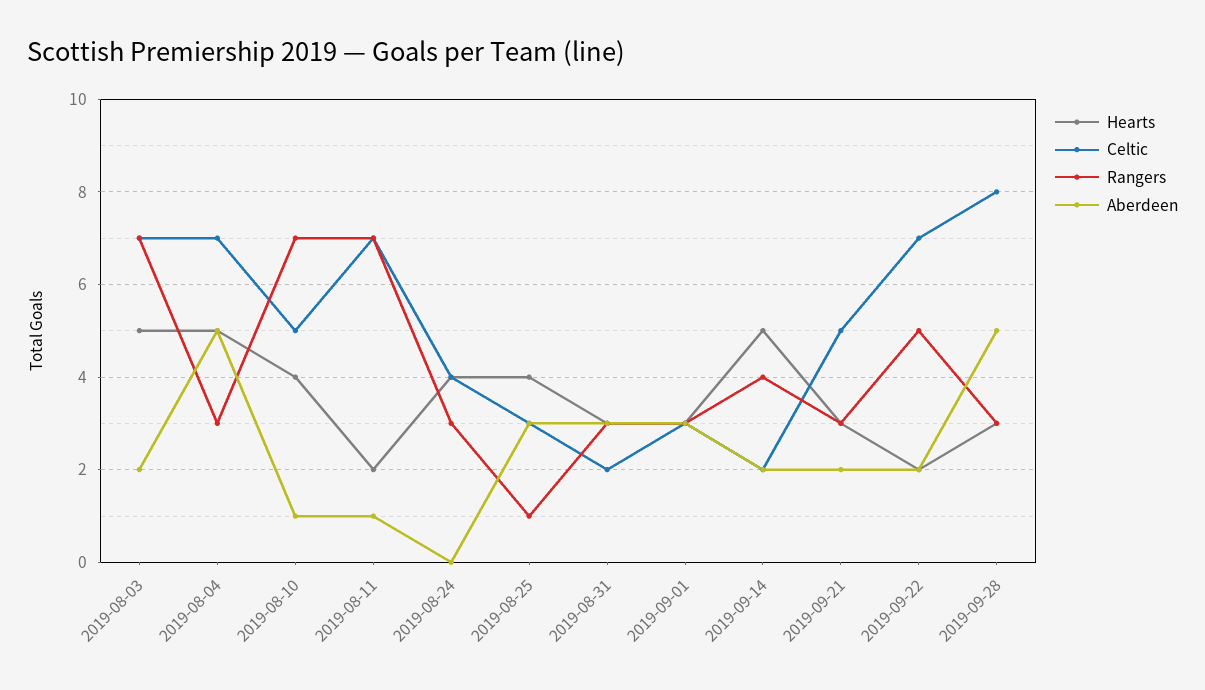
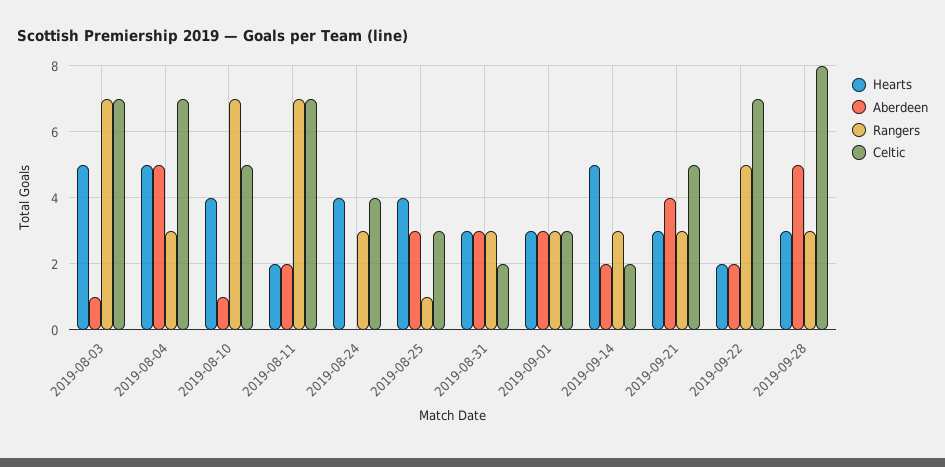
  {
    "Hearts": {
      "2019-08-03": 5,
      "2019-08-04": 5,
      "2019-08-10": 4,
      "2019-08-11": 2,
      "2019-08-24": 4,
      "2019-08-25": 4,
      "2019-08-31": 3,
      "2019-09-01": 3,
      "2019-09-14": 5,
      "2019-09-21": 3,
      "2019-09-22": 2,
      "2019-09-28": 3
    },
    "Celtic": {
      "2019-08-03": 7,
      "2019-08-04": 7,
      "2019-08-10": 5,
      "2019-08-11": 7,
      "2019-08-24": 4,
      "2019-08-25": 3,
      "2019-08-31": 2,
      "2019-09-01": 3,
      "2019-09-14": 2,
      "2019-09-21": 5,
      "2019-09-22": 7,
      "2019-09-28": 8
    },
    "Rangers": {
      "2019-08-03": 7,
      "2019-08-04": 3,
      "2019-08-10": 7,
      "2019-08-11": 7,
      "2019-08-24": 3,
      "2019-08-25": 1,
      "2019-08-31": 3,
      "2019-09-01": 3,
-     "2019-09-14": 4,
+     "2019-09-14": 3,
      "2019-09-21": 3,
      "2019-09-22": 5,
      "2019-09-28": 3
    },
    "Aberdeen": {
-     "2019-08-03": 2,
+     "2019-08-03": 1,
      "2019-08-04": 5,
      "2019-08-10": 1,
-     "2019-08-11": 1,
+     "2019-08-11": 2,
      "2019-08-24": 0,
      "2019-08-25": 3,
      "2019-08-31": 3,
      "2019-09-01": 3,
      "2019-09-14": 2,
-     "2019-09-21": 2,
+     "2019-09-21": 4,
      "2019-09-22": 2,
      "2019-09-28": 5
    }
  }

